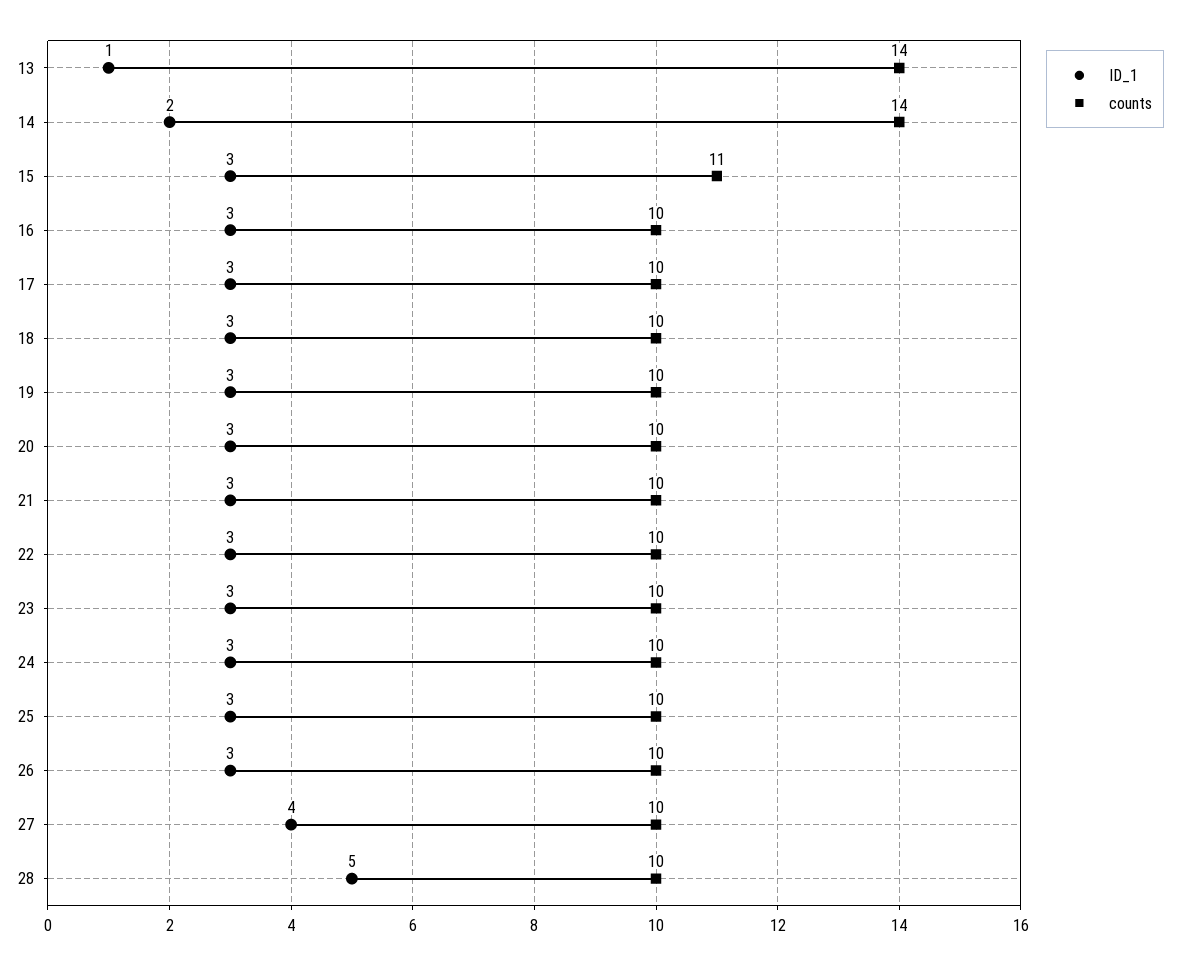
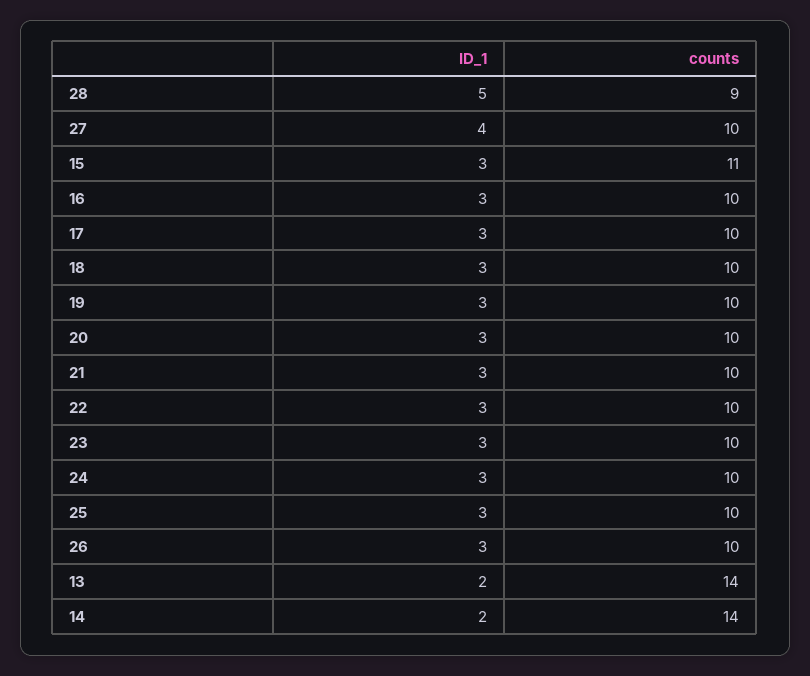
  {
    "ID_1": {
-     "13": 1,
+     "13": 2,
      "14": 2,
      "15": 3,
      "16": 3,
      "17": 3,
      "18": 3,
      "19": 3,
      "20": 3,
      "21": 3,
      "22": 3,
      "23": 3,
      "24": 3,
      "25": 3,
      "26": 3,
      "27": 4,
      "28": 5
    },
    "counts": {
      "13": 14,
      "14": 14,
      "15": 11,
      "16": 10,
      "17": 10,
      "18": 10,
      "19": 10,
      "20": 10,
      "21": 10,
      "22": 10,
      "23": 10,
      "24": 10,
      "25": 10,
      "26": 10,
      "27": 10,
-     "28": 10
+     "28": 9
    }
  }

